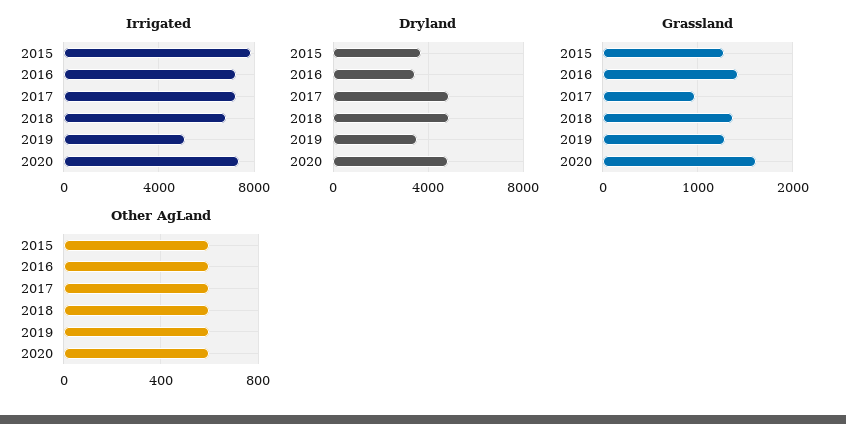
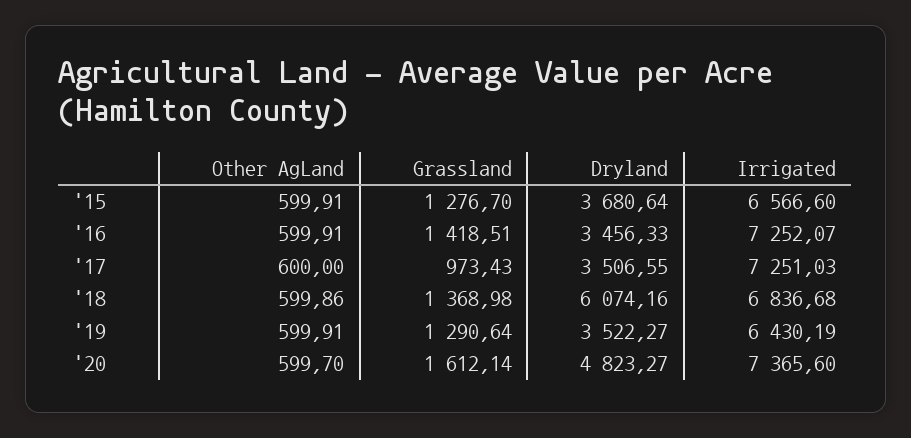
  {
    "Irrigated": {
-     "2015": 8000,
+     "2015": 6566.6,
      "2016": 7252.07,
      "2017": 7251.03,
      "2018": 6836.68,
-     "2019": 5000,
+     "2019": 6430.19,
      "2020": 7365.6
    },
    "Dryland": {
      "2015": 3680.64,
      "2016": 3456.33,
-     "2017": 5000,
+     "2017": 3506.55,
-     "2018": 5000,
+     "2018": 6074.16,
      "2019": 3522.27,
      "2020": 4823.27
    },
    "Grassland": {
      "2015": 1276.7,
      "2016": 1418.51,
      "2017": 973.43,
      "2018": 1368.98,
      "2019": 1290.64,
      "2020": 1612.14
    },
    "Other AgLand": {
      "2015": 599.91,
      "2016": 599.91,
      "2017": 600,
      "2018": 599.86,
      "2019": 599.91,
      "2020": 599.7
    }
  }

